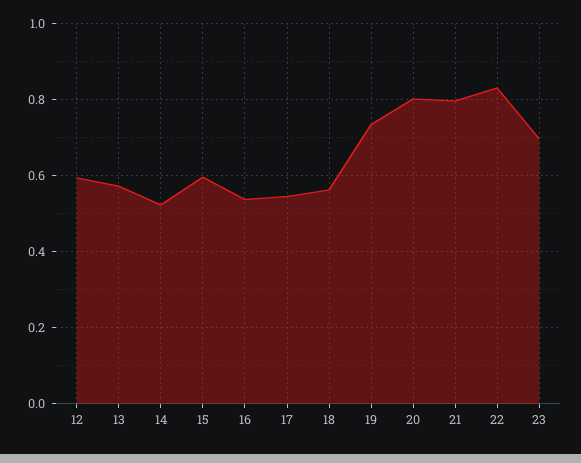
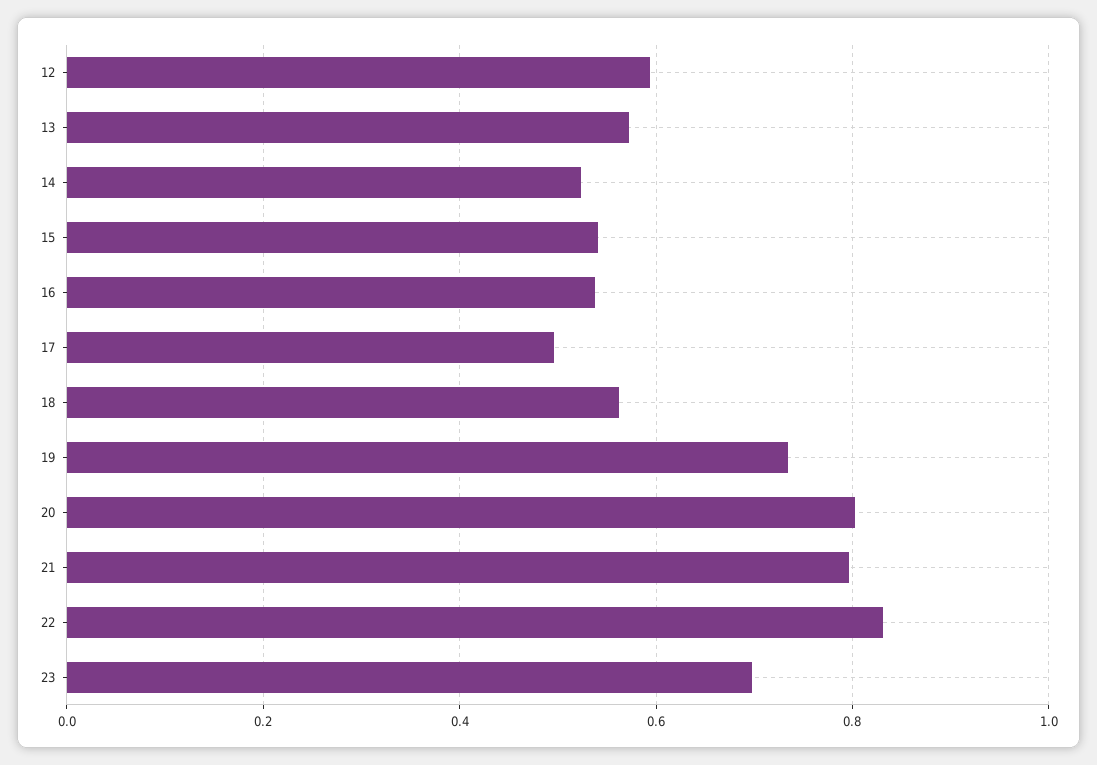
  {
    "12": 0.6,
    "13": 0.58,
    "14": 0.52,
-   "15": 0.6,
+   "15": 0.54,
    "16": 0.54,
-   "17": 0.54,
+   "17": 0.5,
    "18": 0.56,
    "19": 0.74,
    "20": 0.8,
    "21": 0.8,
    "22": 0.84,
    "23": 0.7
  }

